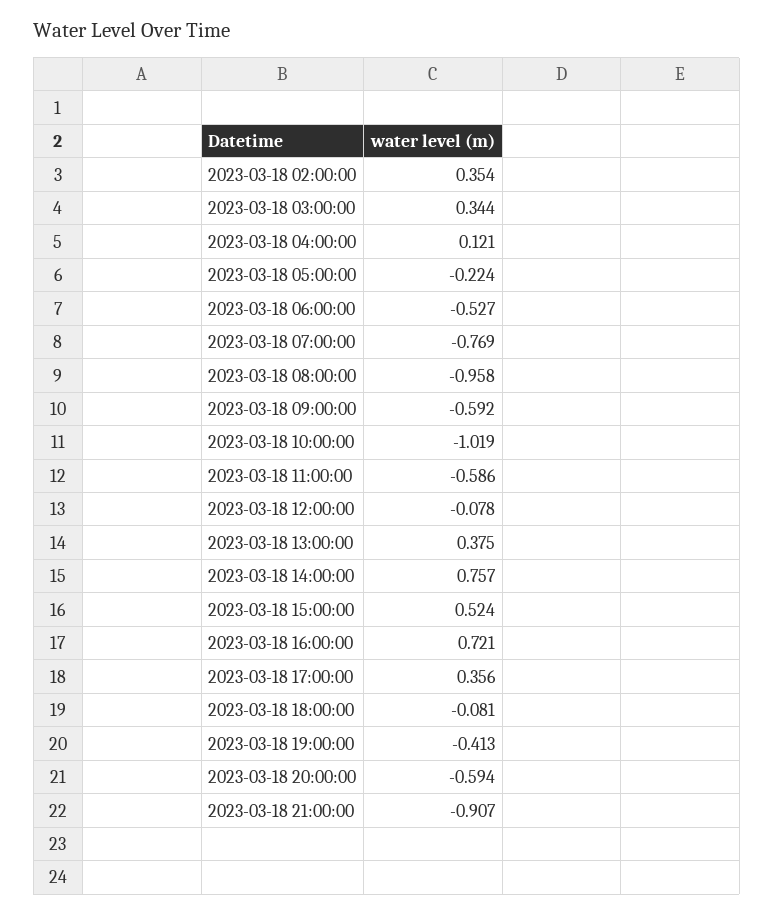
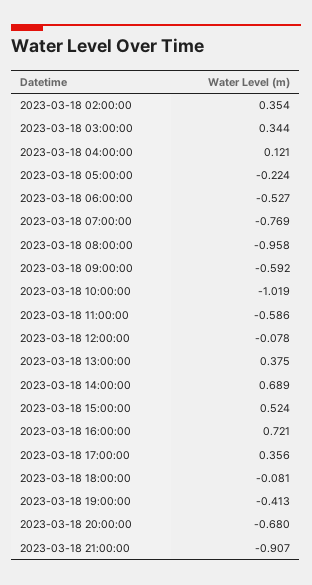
  {
    "2023-03-18 02:00:00": 0.354,
    "2023-03-18 03:00:00": 0.344,
    "2023-03-18 04:00:00": 0.121,
    "2023-03-18 05:00:00": -0.224,
    "2023-03-18 06:00:00": -0.527,
    "2023-03-18 07:00:00": -0.769,
    "2023-03-18 08:00:00": -0.958,
    "2023-03-18 09:00:00": -0.592,
    "2023-03-18 10:00:00": -1.019,
    "2023-03-18 11:00:00": -0.586,
    "2023-03-18 12:00:00": -0.078,
    "2023-03-18 13:00:00": 0.375,
-   "2023-03-18 14:00:00": 0.757,
+   "2023-03-18 14:00:00": 0.689,
    "2023-03-18 15:00:00": 0.524,
    "2023-03-18 16:00:00": 0.721,
    "2023-03-18 17:00:00": 0.356,
    "2023-03-18 18:00:00": -0.081,
    "2023-03-18 19:00:00": -0.413,
-   "2023-03-18 20:00:00": -0.594,
+   "2023-03-18 20:00:00": -0.68,
    "2023-03-18 21:00:00": -0.907
  }

